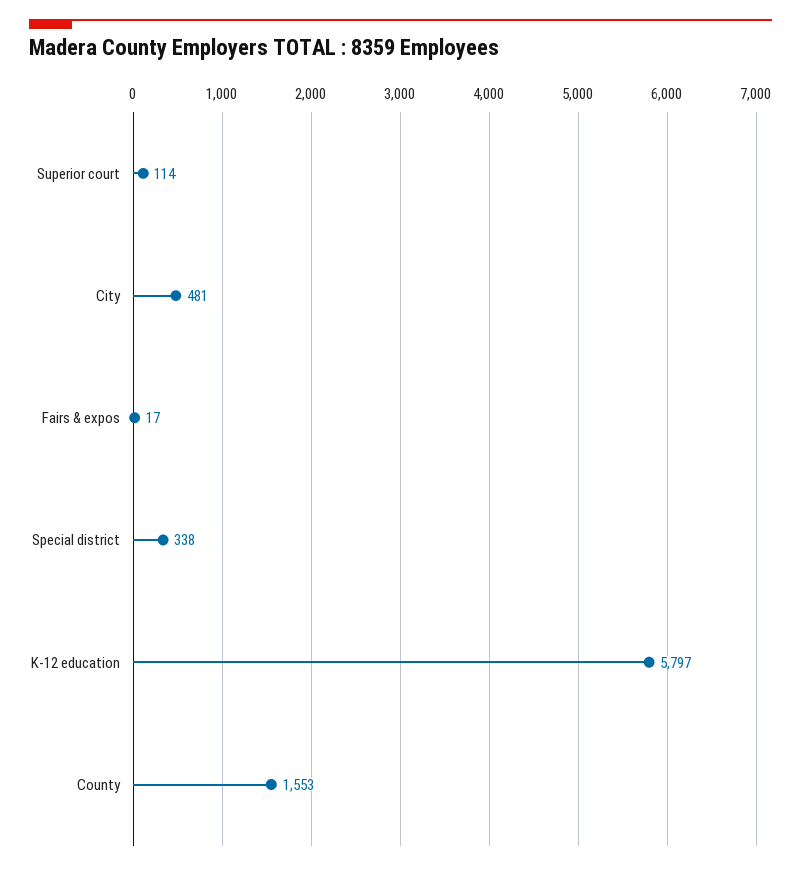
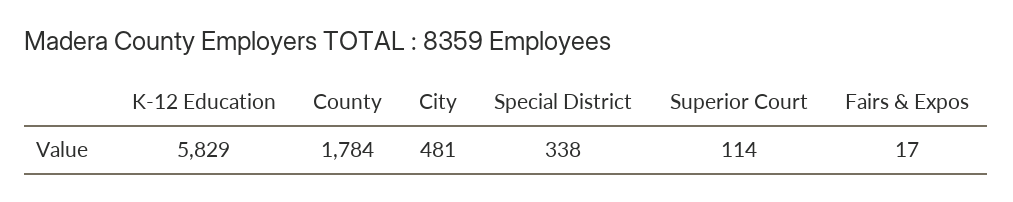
  {
    "Superior court": 114,
    "City": 481,
    "Fairs & expos": 17,
    "Special district": 338,
-   "K-12 education": 5797,
+   "K-12 education": 5829,
-   "County": 1553
+   "County": 1784
  }

